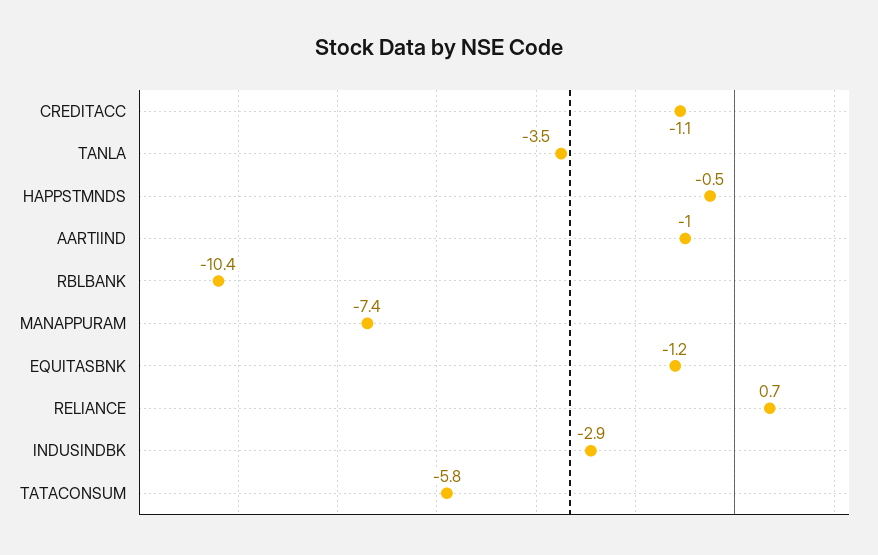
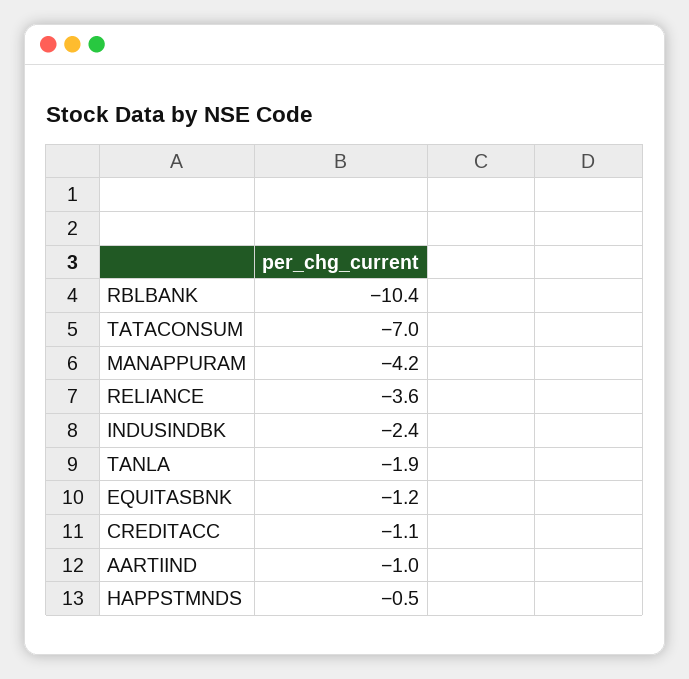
  {
    "CREDITACC": -1.1,
-   "TANLA": -3.5,
+   "TANLA": -1.9,
    "HAPPSTMNDS": -0.5,
    "AARTIIND": -1,
    "RBLBANK": -10.4,
-   "MANAPPURAM": -7.4,
+   "MANAPPURAM": -4.2,
    "EQUITASBNK": -1.2,
-   "RELIANCE": 0.7,
+   "RELIANCE": -3.6,
-   "INDUSINDBK": -2.9,
+   "INDUSINDBK": -2.4,
-   "TATACONSUM": -5.8
+   "TATACONSUM": -7
  }

